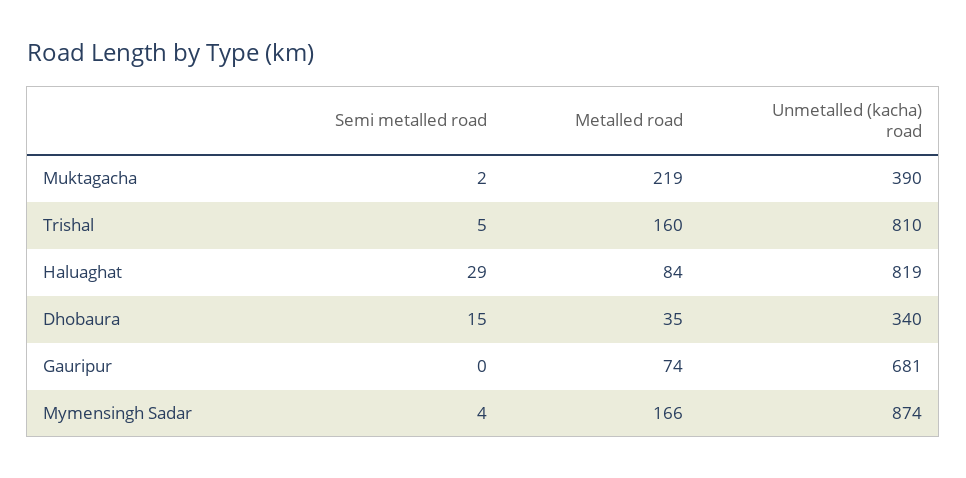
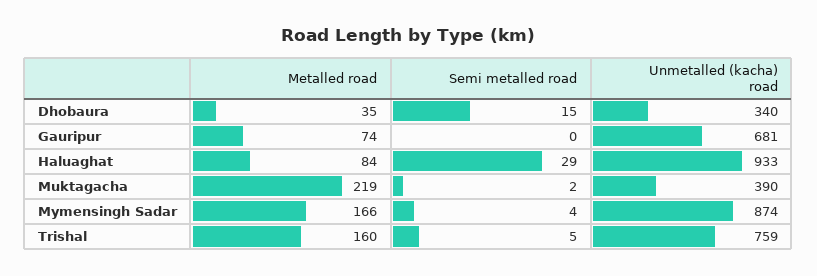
  {
    "Semi metalled road": {
      "Muktagacha": 2,
      "Trishal": 5,
      "Haluaghat": 29,
      "Dhobaura": 15,
      "Gauripur": 0,
      "Mymensingh Sadar": 4
    },
    "Metalled road": {
      "Muktagacha": 219,
      "Trishal": 160,
      "Haluaghat": 84,
      "Dhobaura": 35,
      "Gauripur": 74,
      "Mymensingh Sadar": 166
    },
    "Unmetalled (kacha) road": {
      "Muktagacha": 390,
-     "Trishal": 810,
+     "Trishal": 759,
-     "Haluaghat": 819,
+     "Haluaghat": 933,
      "Dhobaura": 340,
      "Gauripur": 681,
      "Mymensingh Sadar": 874
    }
  }

